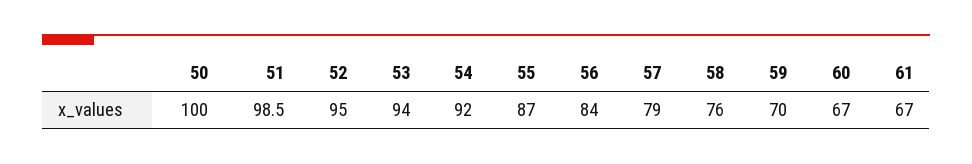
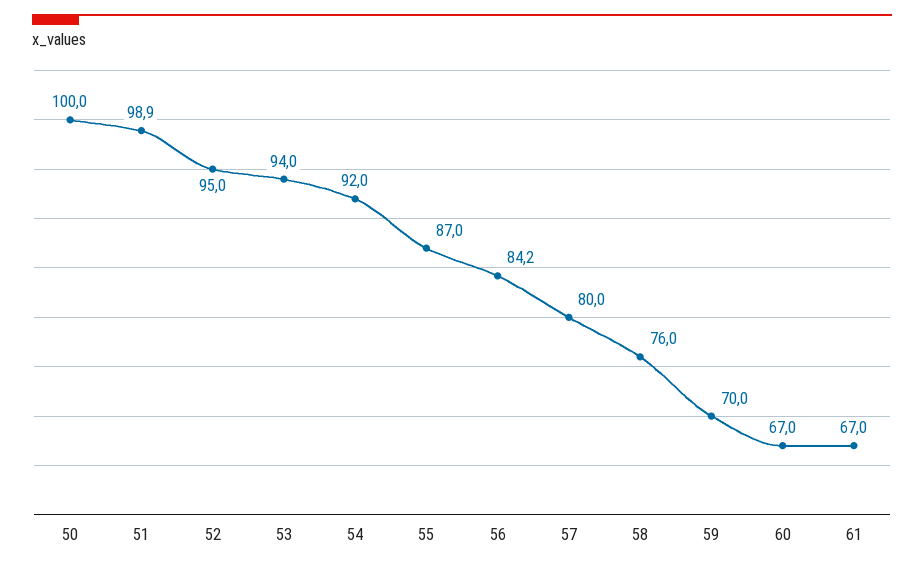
  {
    "50": 100,
-   "51": 98.5,
+   "51": 98.9,
    "52": 95,
    "53": 94,
    "54": 92,
    "55": 87,
-   "56": 84,
+   "56": 84.2,
-   "57": 79,
+   "57": 80,
    "58": 76,
    "59": 70,
    "60": 67,
    "61": 67
  }

